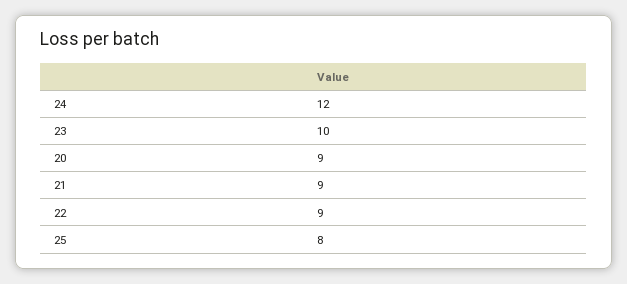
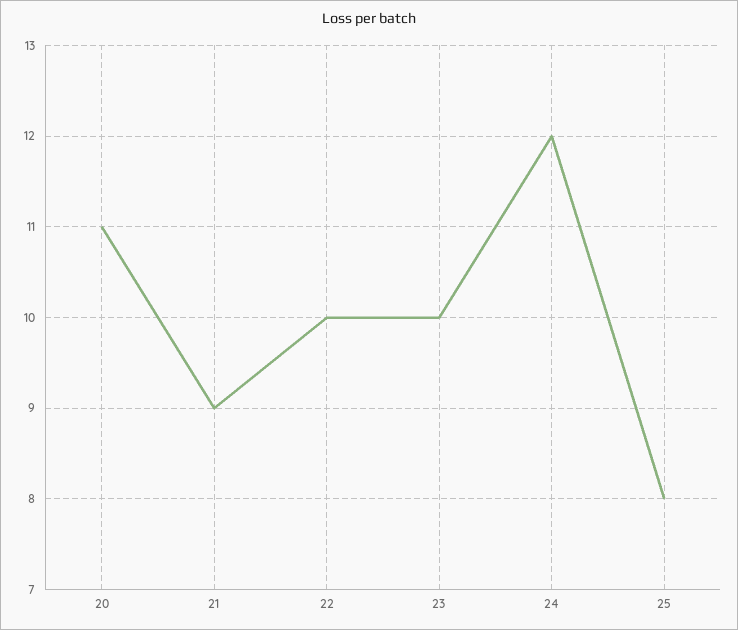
  {
    "24": 12,
    "23": 10,
-   "20": 9,
+   "20": 11,
    "21": 9,
-   "22": 9,
+   "22": 10,
    "25": 8
  }

